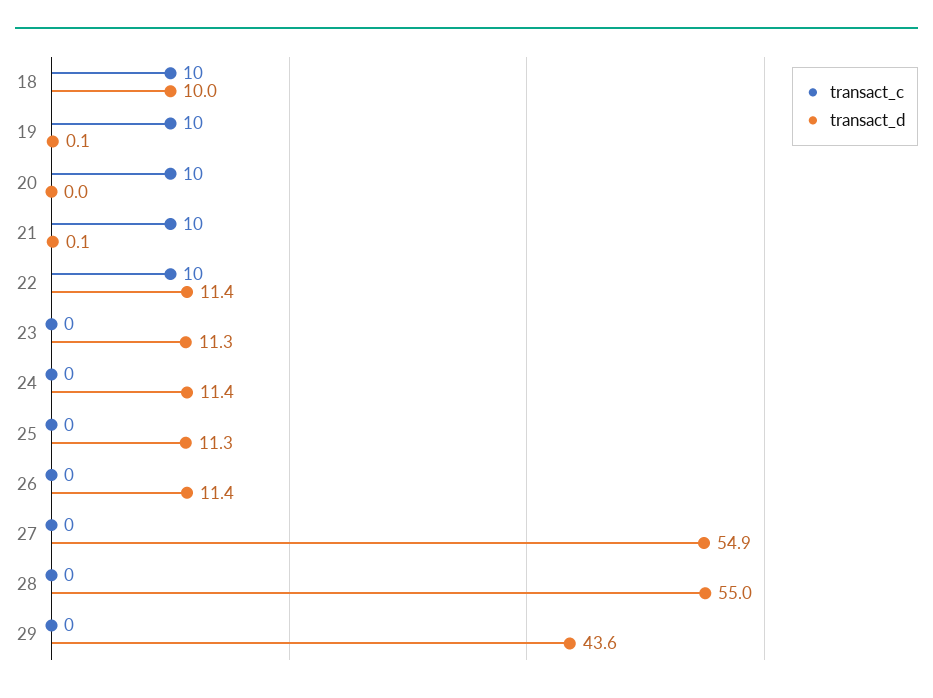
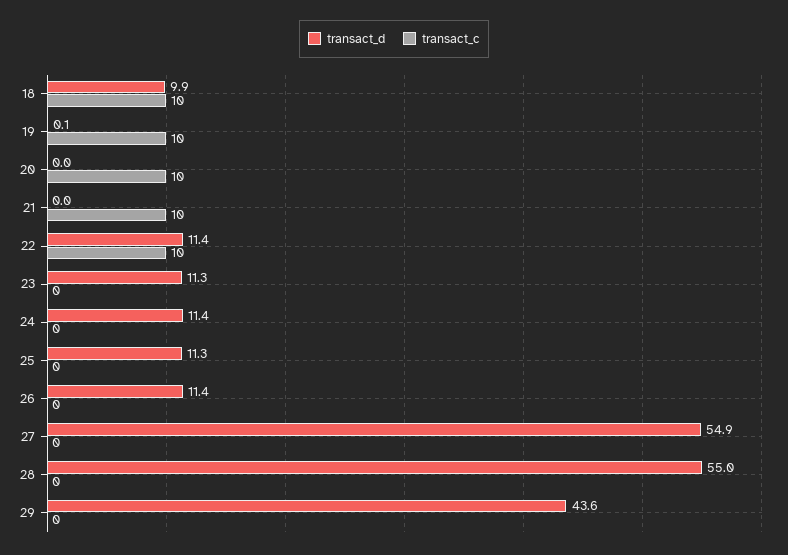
  {
    "transact_c": {
      "18": 10,
      "19": 10,
      "20": 10,
      "21": 10,
      "22": 10,
      "23": 0,
      "24": 0,
      "25": 0,
      "26": 0,
      "27": 0,
      "28": 0,
      "29": 0
    },
    "transact_d": {
-     "18": 10,
+     "18": 9.9,
      "19": 0.1,
      "20": 0,
-     "21": 0.1,
+     "21": 0,
      "22": 11.4,
      "23": 11.3,
      "24": 11.4,
      "25": 11.3,
      "26": 11.4,
      "27": 54.9,
      "28": 55,
      "29": 43.6
    }
  }

